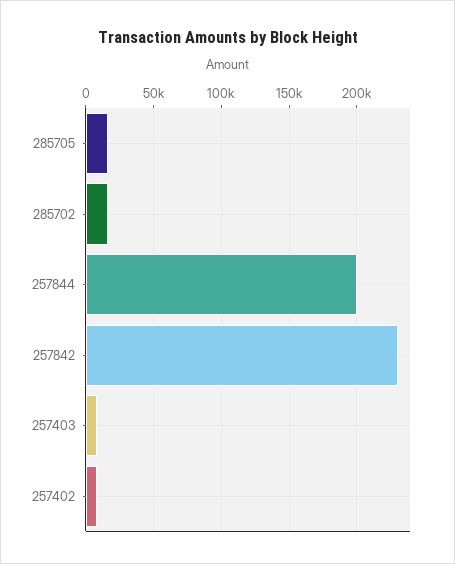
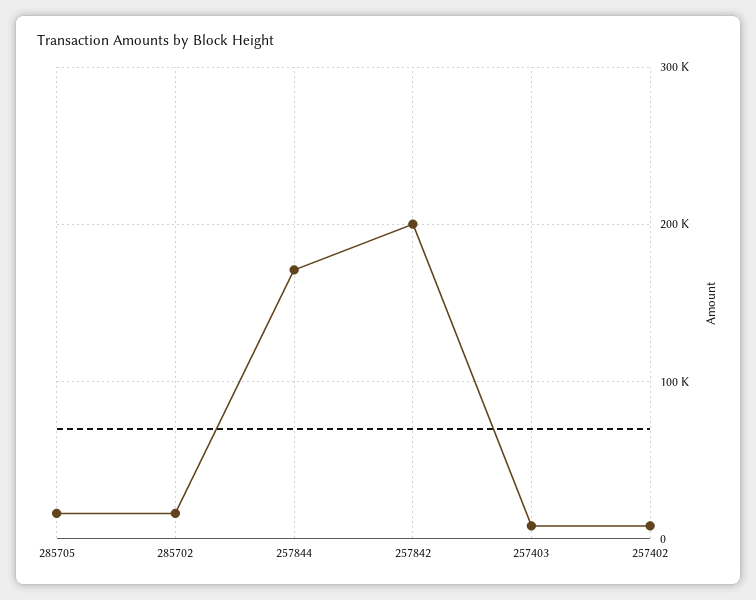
  {
    "285705": 15000,
    "285702": 15000,
-   "257844": 200000,
+   "257844": 170000,
-   "257842": 230000,
+   "257842": 200000,
    "257403": 10000,
    "257402": 10000
  }

